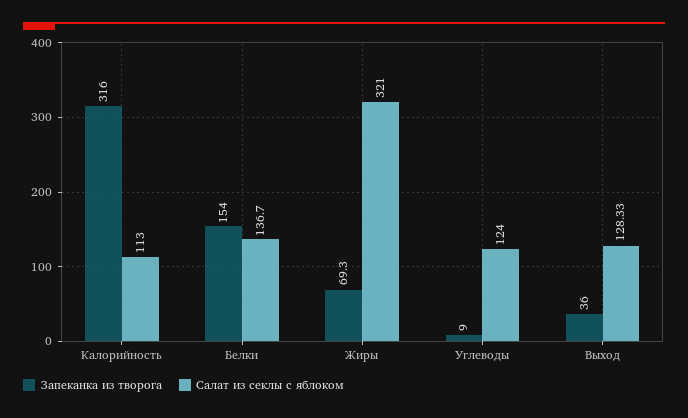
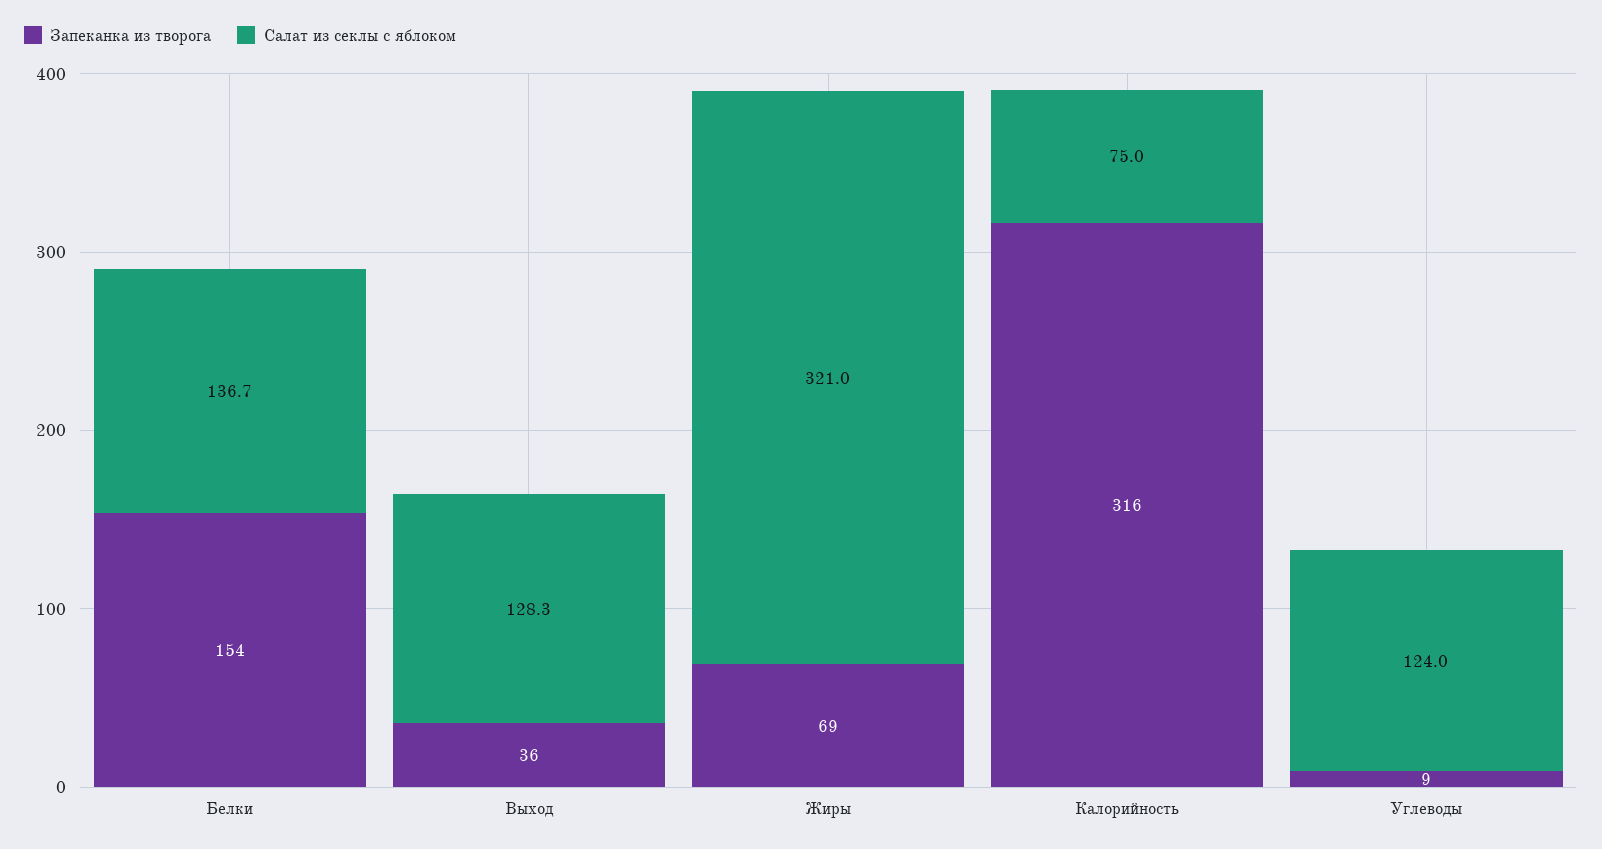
  {
    "Запеканка из творога": {
      "Калорийность": 316,
      "Белки": 154,
      "Жиры": 69.3,
      "Углеводы": 9,
      "Выход": 36
    },
    "Салат из секлы с яблоком": {
-     "Калорийность": 113,
+     "Калорийность": 75,
      "Белки": 136.7,
      "Жиры": 321,
      "Углеводы": 124,
      "Выход": 128.33
    }
  }

